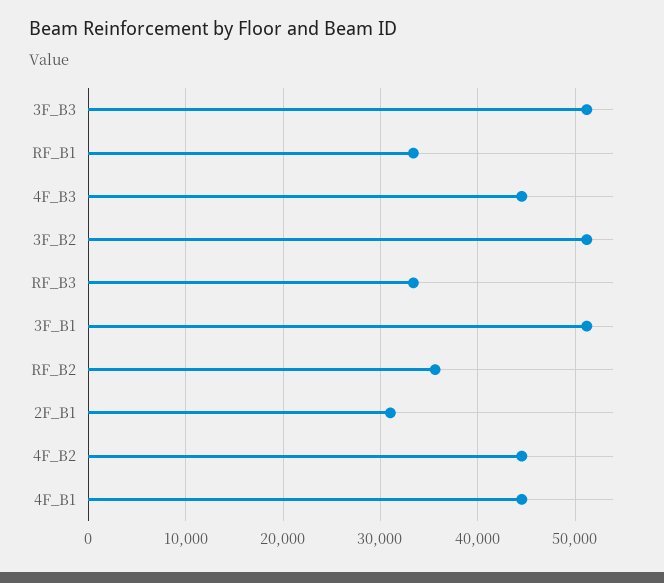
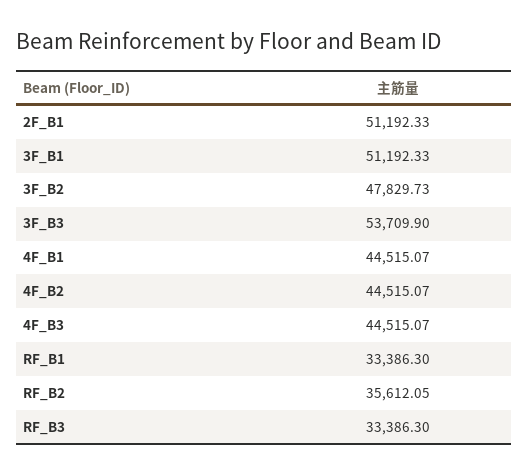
  {
-   "3F_B3": 51000,
+   "3F_B3": 53709.9,
    "RF_B1": 33386.3,
    "4F_B3": 44515.07,
-   "3F_B2": 51000,
+   "3F_B2": 47829.73,
    "RF_B3": 33386.3,
    "3F_B1": 51192.33,
    "RF_B2": 35612.05,
-   "2F_B1": 31000,
+   "2F_B1": 51192.33,
    "4F_B2": 44515.07,
    "4F_B1": 44515.07
  }

